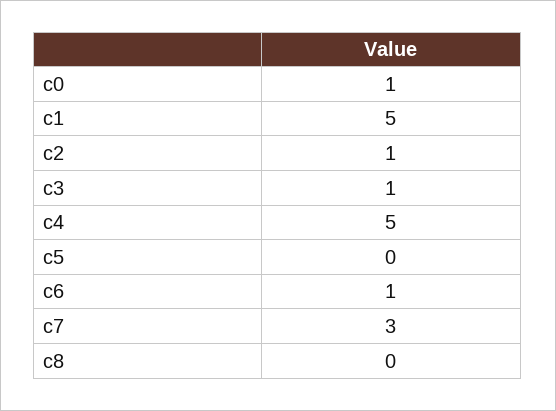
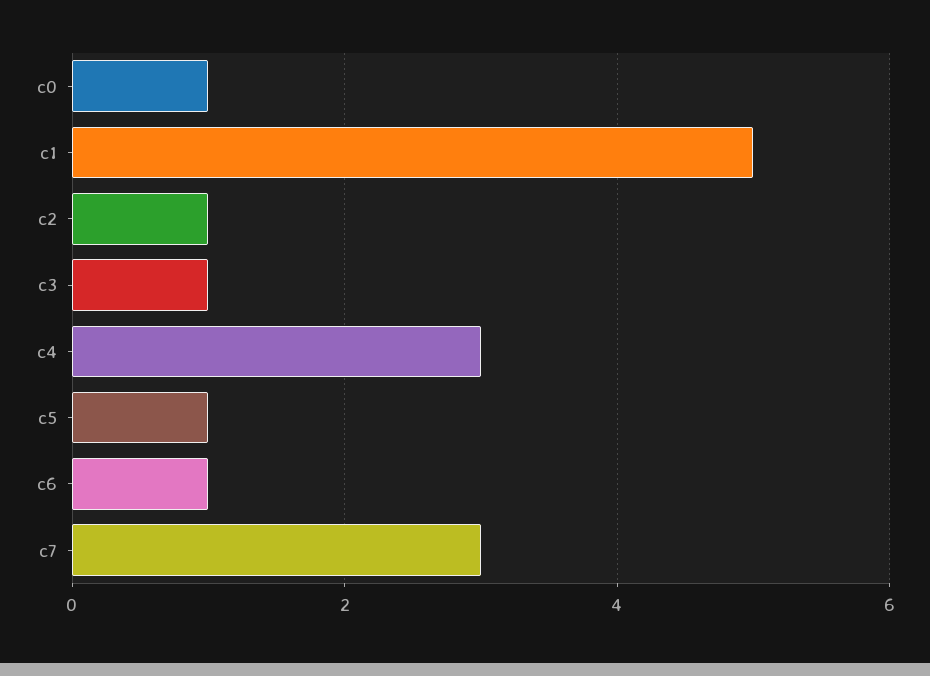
  {
    "c0": 1,
    "c1": 5,
    "c2": 1,
    "c3": 1,
-   "c4": 5,
+   "c4": 3,
-   "c5": 0,
+   "c5": 1,
    "c6": 1,
-   "c7": 3,
+   "c7": 3
-   "c8": 0
  }

